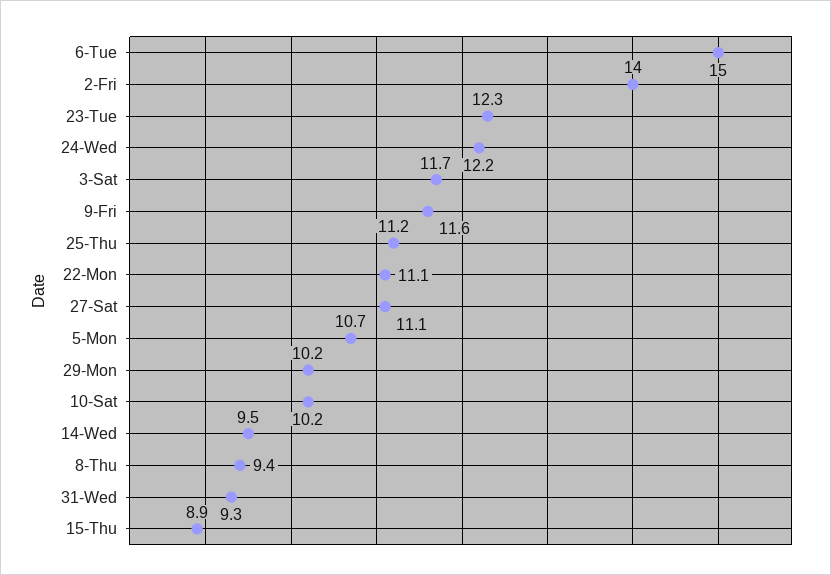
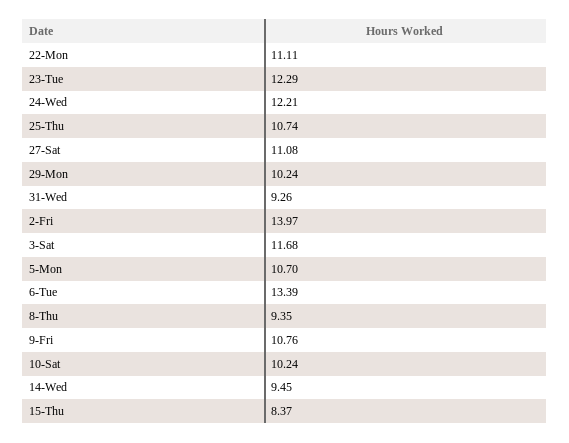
  {
-   "6-Tue": 15,
+   "6-Tue": 13.39,
    "2-Fri": 13.97,
    "23-Tue": 12.29,
    "24-Wed": 12.21,
    "3-Sat": 11.68,
-   "9-Fri": 11.6,
+   "9-Fri": 10.76,
-   "25-Thu": 11.2,
+   "25-Thu": 10.74,
    "22-Mon": 11.11,
    "27-Sat": 11.08,
    "5-Mon": 10.7,
    "29-Mon": 10.24,
    "10-Sat": 10.24,
    "14-Wed": 9.45,
    "8-Thu": 9.35,
    "31-Wed": 9.26,
-   "15-Thu": 8.9
+   "15-Thu": 8.37
  }

